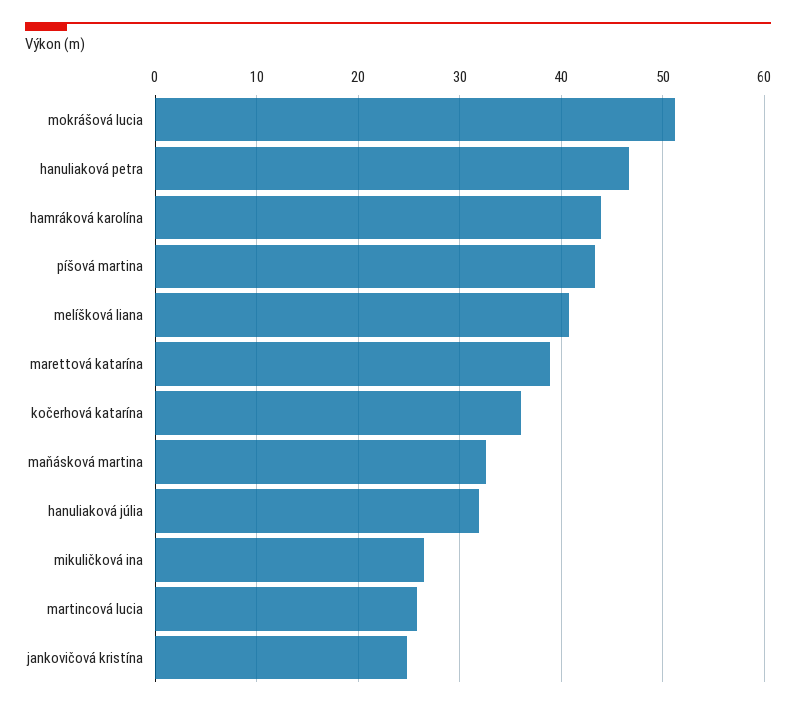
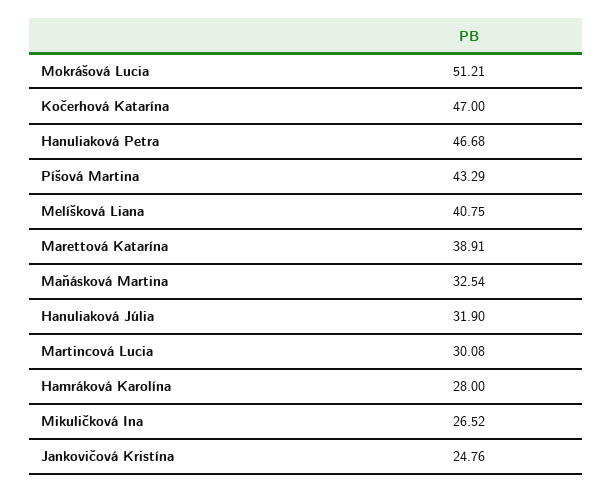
  {
    "mokrášová lucia": 51.21,
    "hanuliaková petra": 46.68,
-   "hamráková karolína": 44,
+   "hamráková karolína": 28,
    "píšová martina": 43.29,
    "melíšková liana": 40.75,
    "marettová katarína": 38.91,
-   "kočerhová katarína": 36,
+   "kočerhová katarína": 47,
    "maňásková martina": 32.54,
    "hanuliaková júlia": 31.9,
    "mikuličková ina": 26.52,
-   "martincová lucia": 26,
+   "martincová lucia": 30.08,
    "jankovičová kristína": 24.76
  }

